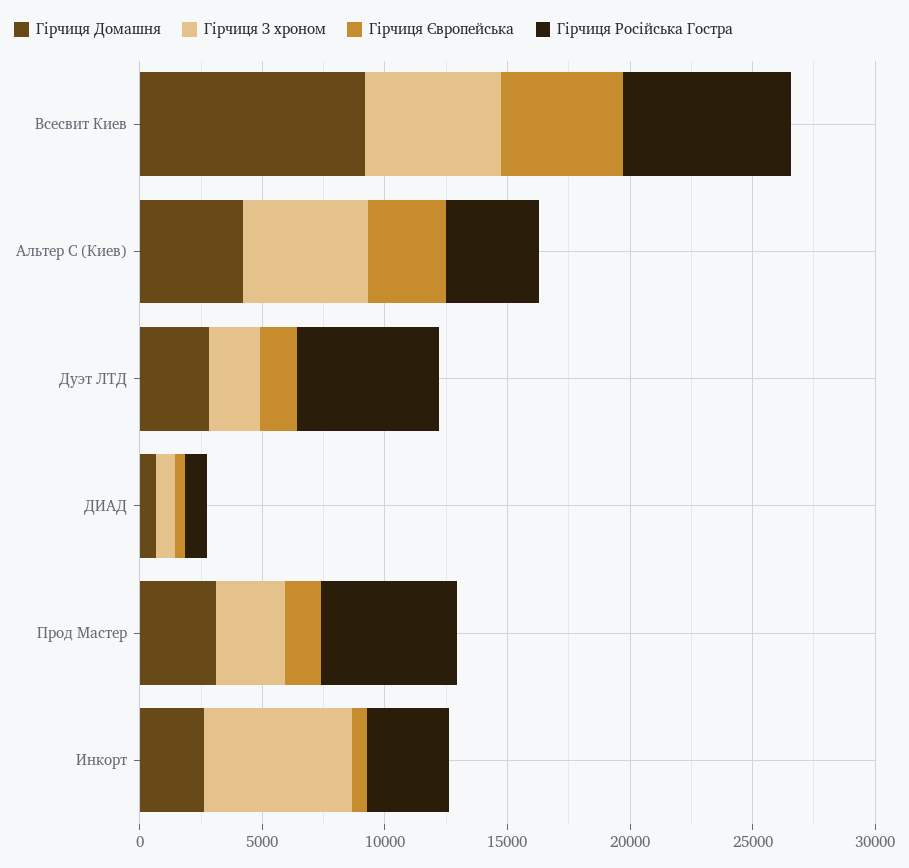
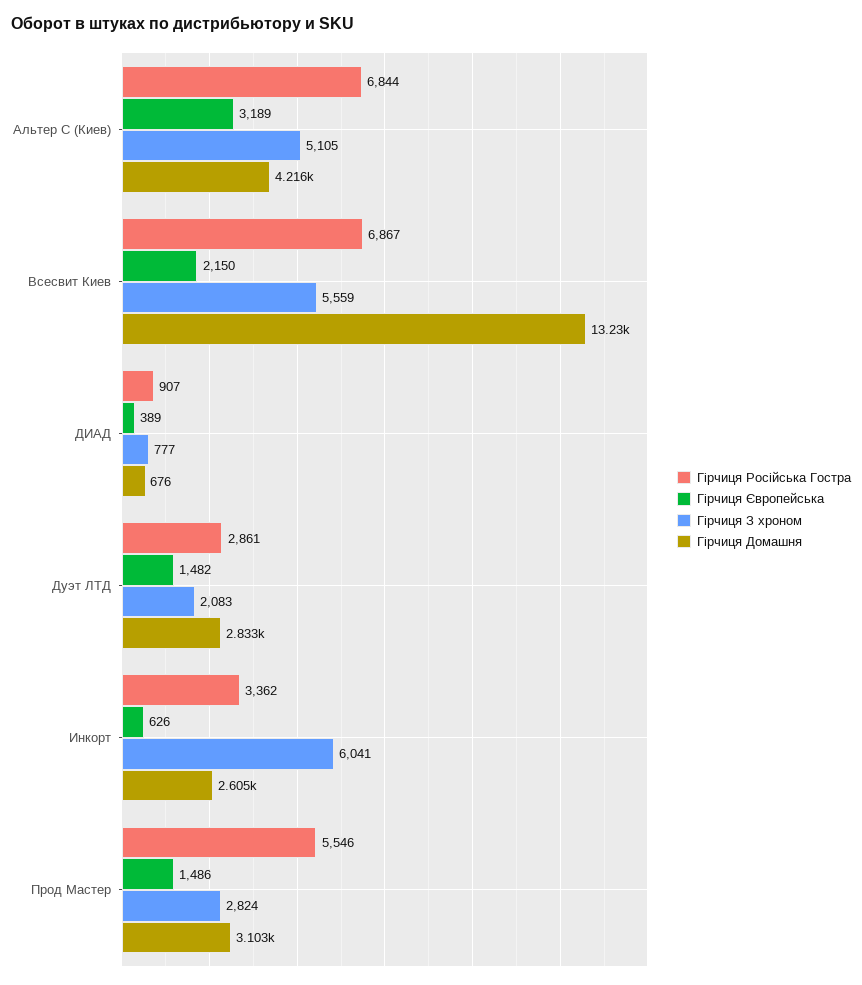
  {
    "Гiрчиця Домашня": {
-     "Всесвит Киев": 9000,
+     "Всесвит Киев": 13230,
      "Альтер С (Киев)": 4216,
      "Дуэт ЛТД": 2833,
      "ДИАД": 676,
      "Прод Мастер": 3103,
      "Инкорт": 2605
    },
    "Гiрчиця З хроном": {
      "Всесвит Киев": 5559,
      "Альтер С (Киев)": 5105,
      "Дуэт ЛТД": 2083,
      "ДИАД": 777,
      "Прод Мастер": 2824,
      "Инкорт": 6041
    },
    "Гiрчиця Європейська": {
-     "Всесвит Киев": 5000,
+     "Всесвит Киев": 2150,
      "Альтер С (Киев)": 3189,
      "Дуэт ЛТД": 1482,
      "ДИАД": 389,
      "Прод Мастер": 1486,
      "Инкорт": 626
    },
    "Гiрчиця Російська Гостра": {
      "Всесвит Киев": 6867,
-     "Альтер С (Киев)": 4000,
+     "Альтер С (Киев)": 6844,
-     "Дуэт ЛТД": 6000,
+     "Дуэт ЛТД": 2861,
      "ДИАД": 907,
      "Прод Мастер": 5546,
      "Инкорт": 3362
    }
  }

